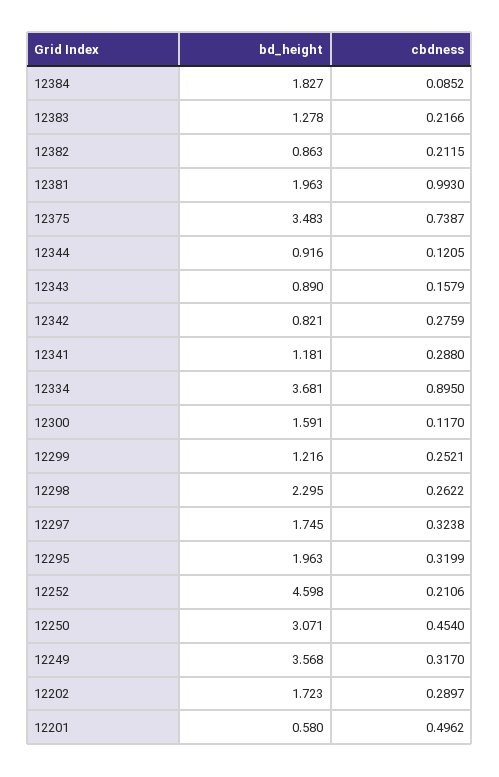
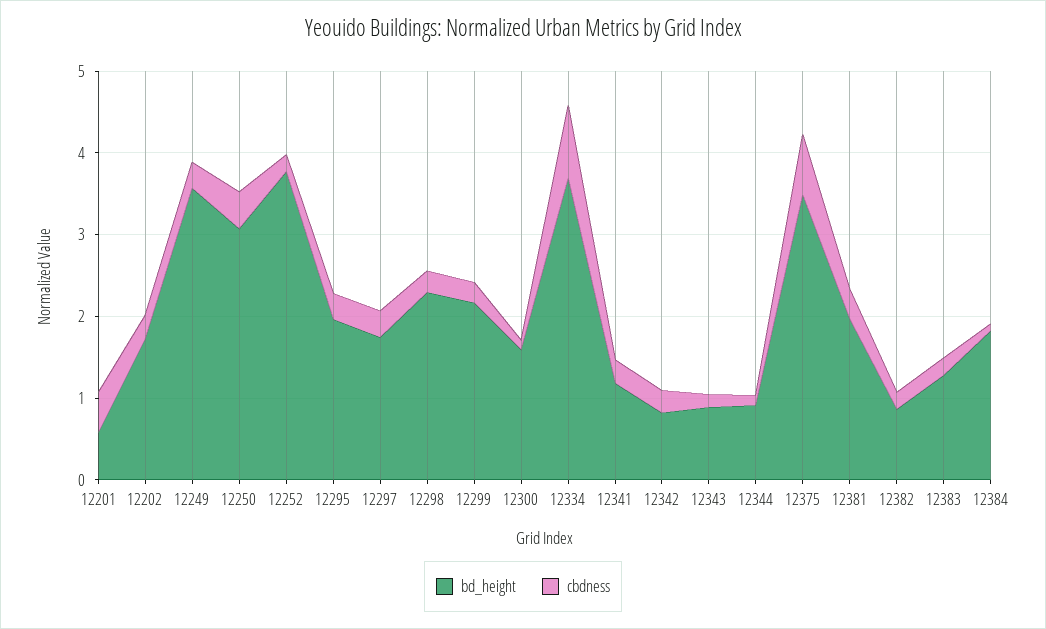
  {
    "bd_height": {
      "12384": 1.827,
      "12383": 1.278,
      "12382": 0.863,
      "12381": 1.963,
      "12375": 3.483,
      "12344": 0.916,
      "12343": 0.89,
      "12342": 0.821,
      "12341": 1.181,
      "12334": 3.681,
      "12300": 1.591,
-     "12299": 1.216,
+     "12299": 2.2,
      "12298": 2.295,
      "12297": 1.745,
      "12295": 1.963,
-     "12252": 4.598,
+     "12252": 3.8,
      "12250": 3.071,
      "12249": 3.568,
      "12202": 1.723,
      "12201": 0.58
    },
    "cbdness": {
      "12384": 0.0852,
      "12383": 0.2166,
      "12382": 0.2115,
-     "12381": 0.993,
+     "12381": 0.4,
      "12375": 0.7387,
      "12344": 0.1205,
      "12343": 0.1579,
      "12342": 0.2759,
      "12341": 0.288,
      "12334": 0.895,
      "12300": 0.117,
      "12299": 0.2521,
      "12298": 0.2622,
      "12297": 0.3238,
      "12295": 0.3199,
      "12252": 0.2106,
      "12250": 0.454,
      "12249": 0.317,
      "12202": 0.2897,
      "12201": 0.4962
    }
  }

